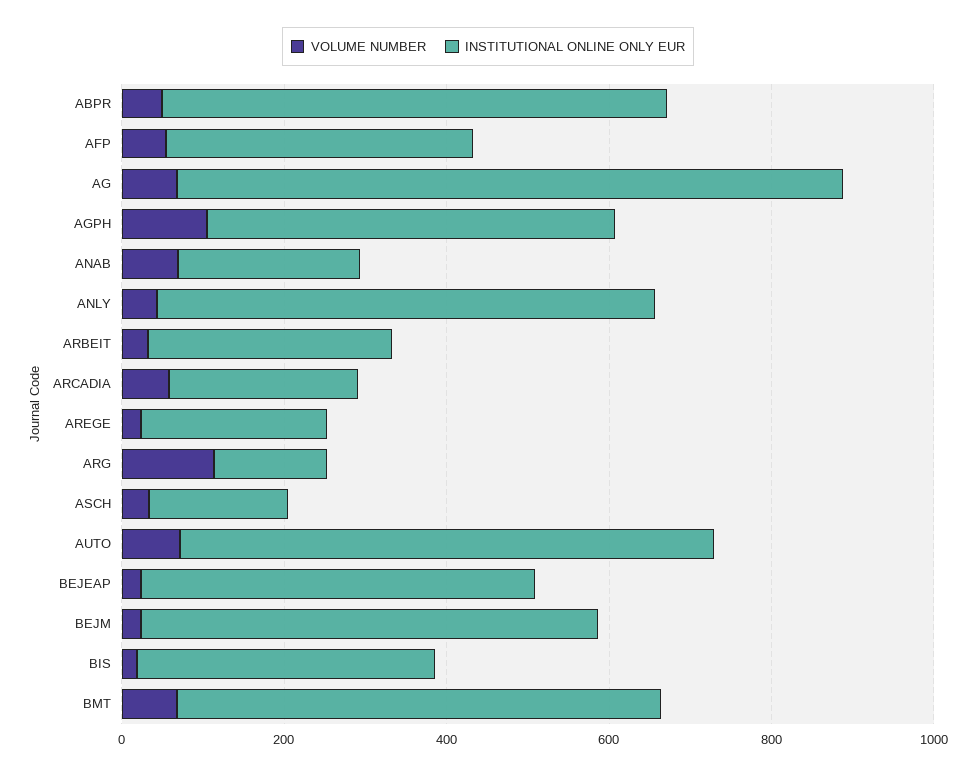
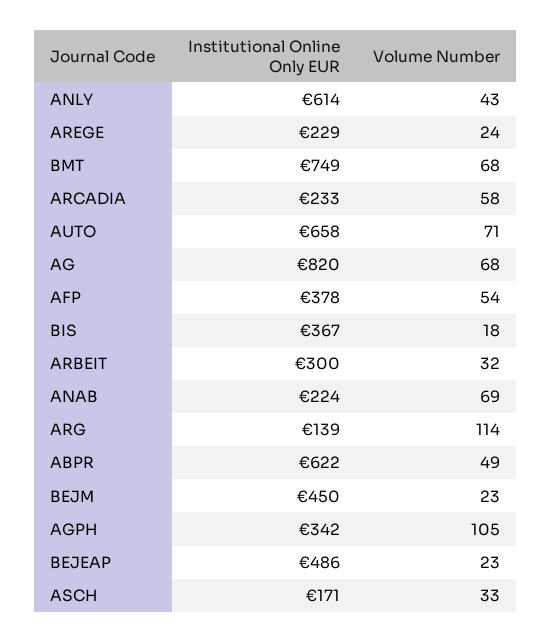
  {
    "VOLUME NUMBER": {
      "ABPR": 49,
      "AFP": 54,
      "AG": 68,
      "AGPH": 105,
      "ANAB": 69,
      "ANLY": 43,
      "ARBEIT": 32,
      "ARCADIA": 58,
      "AREGE": 24,
      "ARG": 114,
      "ASCH": 33,
      "AUTO": 71,
      "BEJEAP": 23,
      "BEJM": 23,
      "BIS": 18,
      "BMT": 68
    },
    "INSTITUTIONAL ONLINE ONLY EUR": {
      "ABPR": 622,
      "AFP": 378,
      "AG": 820,
-     "AGPH": 500,
+     "AGPH": 342,
      "ANAB": 224,
      "ANLY": 614,
      "ARBEIT": 300,
      "ARCADIA": 233,
      "AREGE": 229,
      "ARG": 139,
      "ASCH": 171,
      "AUTO": 658,
      "BEJEAP": 486,
-     "BEJM": 550,
+     "BEJM": 450,
      "BIS": 367,
-     "BMT": 600
+     "BMT": 749
    }
  }

